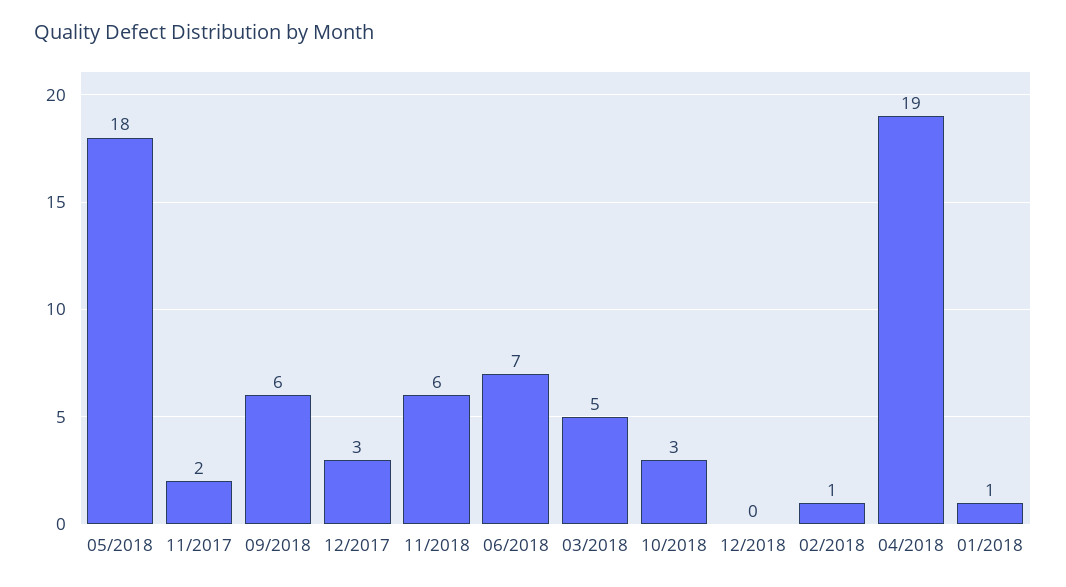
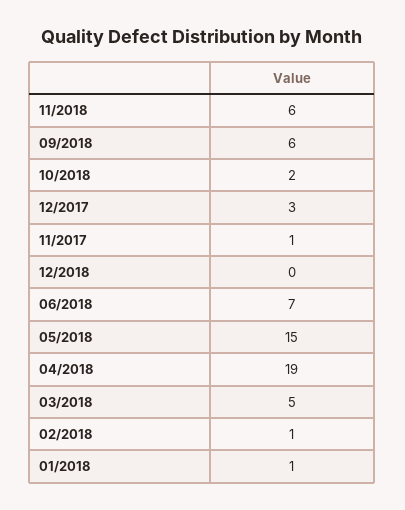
  {
-   "05/2018": 18,
+   "05/2018": 15,
-   "11/2017": 2,
+   "11/2017": 1,
    "09/2018": 6,
    "12/2017": 3,
    "11/2018": 6,
    "06/2018": 7,
    "03/2018": 5,
-   "10/2018": 3,
+   "10/2018": 2,
    "12/2018": 0,
    "02/2018": 1,
    "04/2018": 19,
    "01/2018": 1
  }

